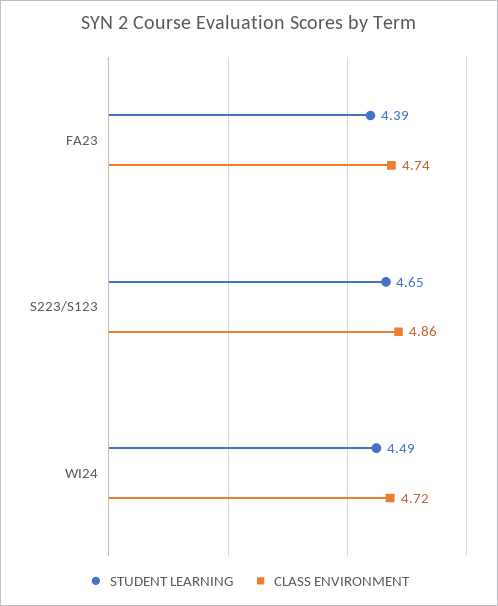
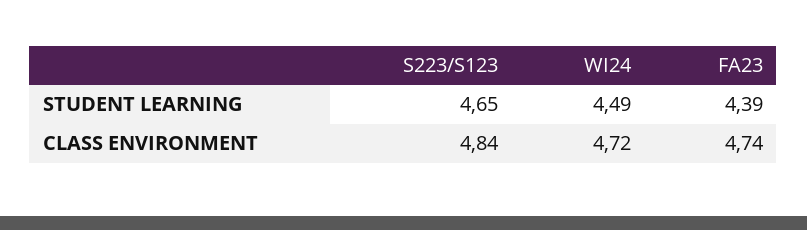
  {
    "STUDENT LEARNING": {
      "FA23": 4.39,
      "S223/S123": 4.65,
      "WI24": 4.49
    },
    "CLASS ENVIRONMENT": {
      "FA23": 4.74,
-     "S223/S123": 4.86,
+     "S223/S123": 4.84,
      "WI24": 4.72
    }
  }

